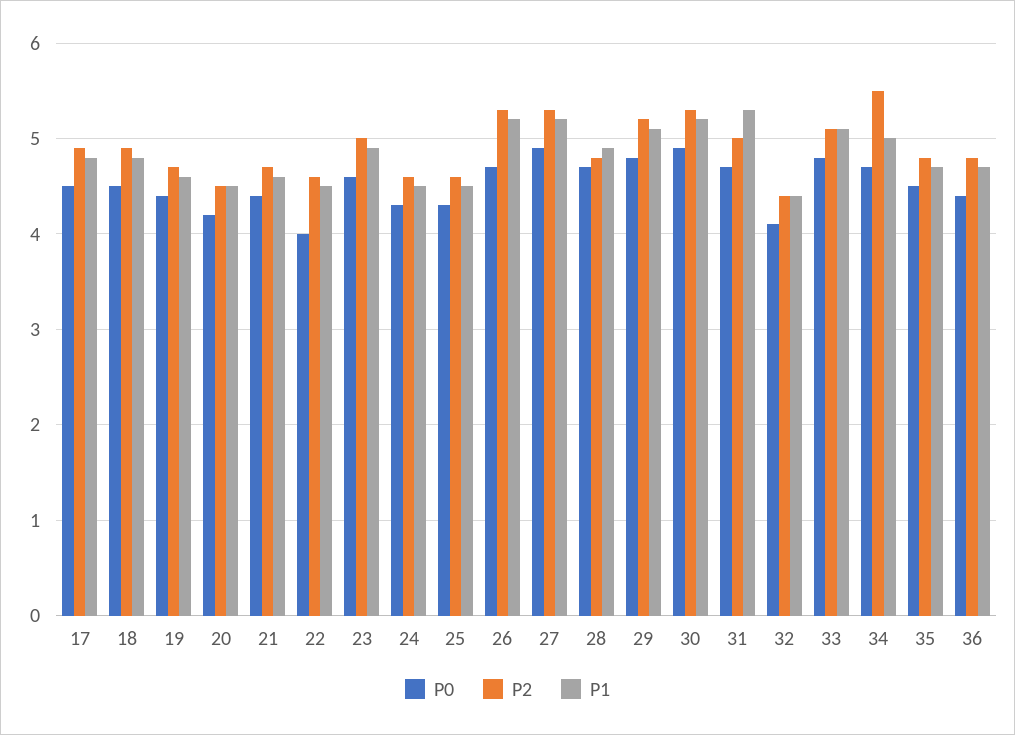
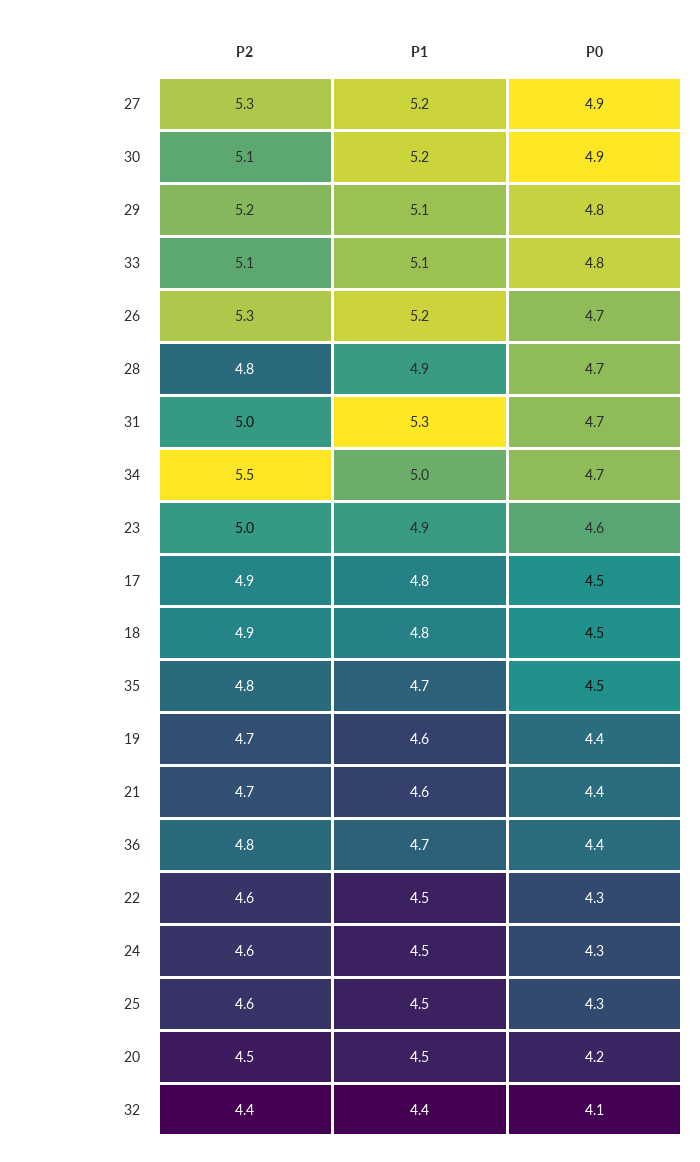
  {
    "P0": {
      "17": 4.5,
      "18": 4.5,
      "19": 4.4,
      "20": 4.2,
      "21": 4.4,
-     "22": 4,
+     "22": 4.3,
      "23": 4.6,
      "24": 4.3,
      "25": 4.3,
      "26": 4.7,
      "27": 4.9,
      "28": 4.7,
      "29": 4.8,
      "30": 4.9,
      "31": 4.7,
      "32": 4.1,
      "33": 4.8,
      "34": 4.7,
      "35": 4.5,
      "36": 4.4
    },
    "P2": {
      "17": 4.9,
      "18": 4.9,
      "19": 4.7,
      "20": 4.5,
      "21": 4.7,
      "22": 4.6,
      "23": 5,
      "24": 4.6,
      "25": 4.6,
      "26": 5.3,
      "27": 5.3,
      "28": 4.8,
      "29": 5.2,
-     "30": 5.3,
+     "30": 5.1,
      "31": 5,
      "32": 4.4,
      "33": 5.1,
      "34": 5.5,
      "35": 4.8,
      "36": 4.8
    },
    "P1": {
      "17": 4.8,
      "18": 4.8,
      "19": 4.6,
      "20": 4.5,
      "21": 4.6,
      "22": 4.5,
      "23": 4.9,
      "24": 4.5,
      "25": 4.5,
      "26": 5.2,
      "27": 5.2,
      "28": 4.9,
      "29": 5.1,
      "30": 5.2,
      "31": 5.3,
      "32": 4.4,
      "33": 5.1,
      "34": 5,
      "35": 4.7,
      "36": 4.7
    }
  }

